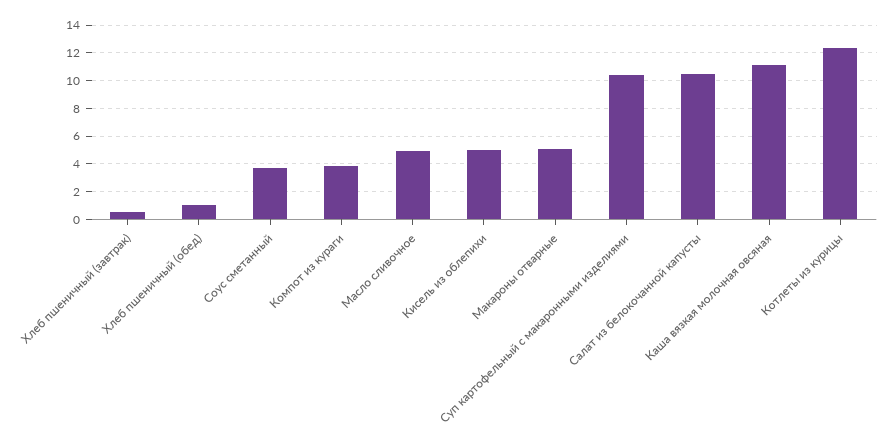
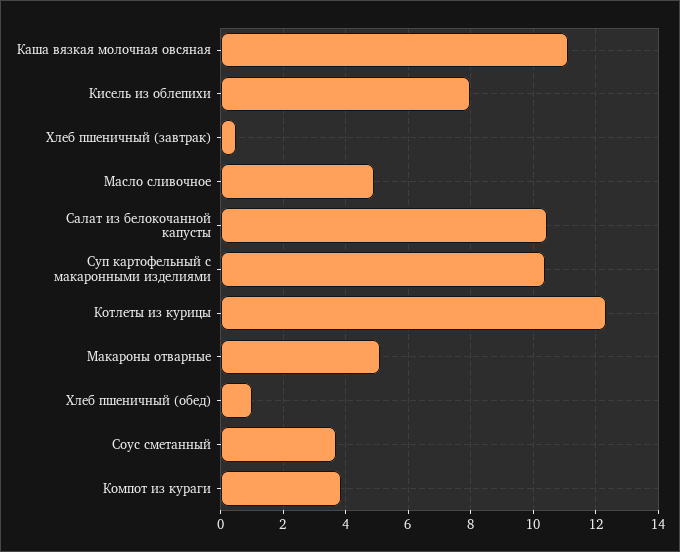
  {
    "Хлеб пшеничный (завтрак)": 0.6,
    "Хлеб пшеничный (обед)": 1,
    "Соус сметанный": 3.8,
    "Компот из кураги": 3.8,
    "Масло сливочное": 5,
-   "Кисель из облепихи": 5,
+   "Кисель из облепихи": 8,
    "Макароны отварные": 5.2,
    "Суп картофельный с макаронными изделиями": 10.4,
    "Салат из белокочанной капусты": 10.4,
    "Каша вязкая молочная овсяная": 11.2,
    "Котлеты из курицы": 12.4
  }

